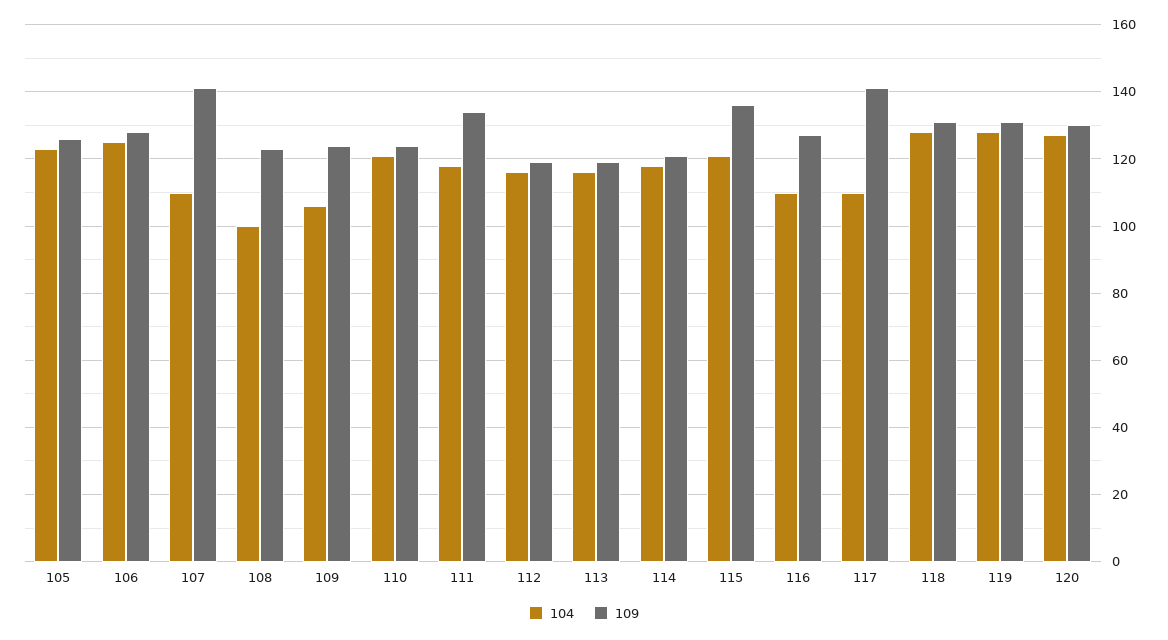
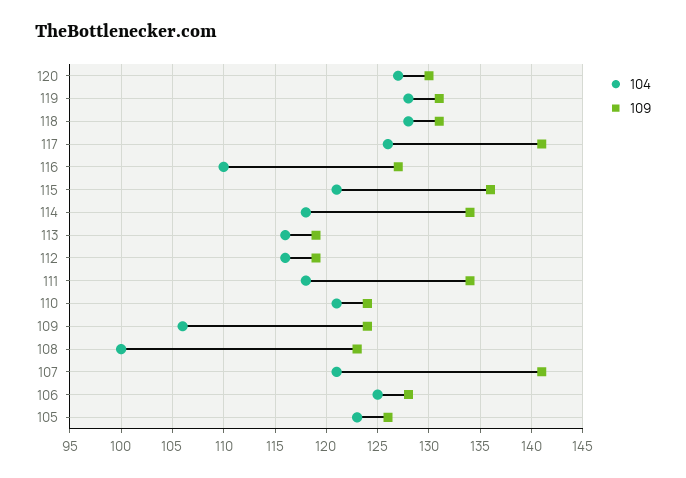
  {
    "104": {
      "105": 123,
      "106": 125,
-     "107": 110,
+     "107": 121,
      "108": 100,
      "109": 106,
      "110": 121,
      "111": 118,
      "112": 116,
      "113": 116,
      "114": 118,
      "115": 121,
      "116": 110,
-     "117": 110,
+     "117": 126,
      "118": 128,
      "119": 128,
      "120": 127
    },
    "109": {
      "105": 126,
      "106": 128,
      "107": 141,
      "108": 123,
      "109": 124,
      "110": 124,
      "111": 134,
      "112": 119,
      "113": 119,
-     "114": 120,
+     "114": 134,
      "115": 136,
      "116": 127,
      "117": 141,
      "118": 131,
      "119": 131,
      "120": 130
    }
  }

